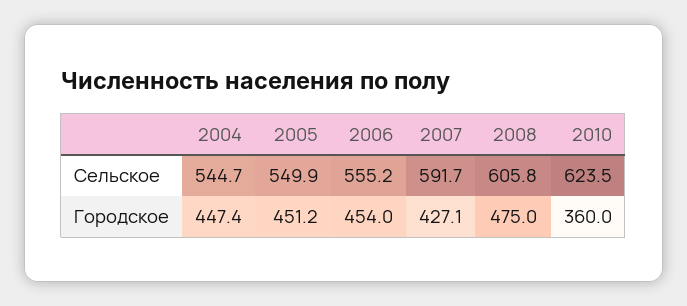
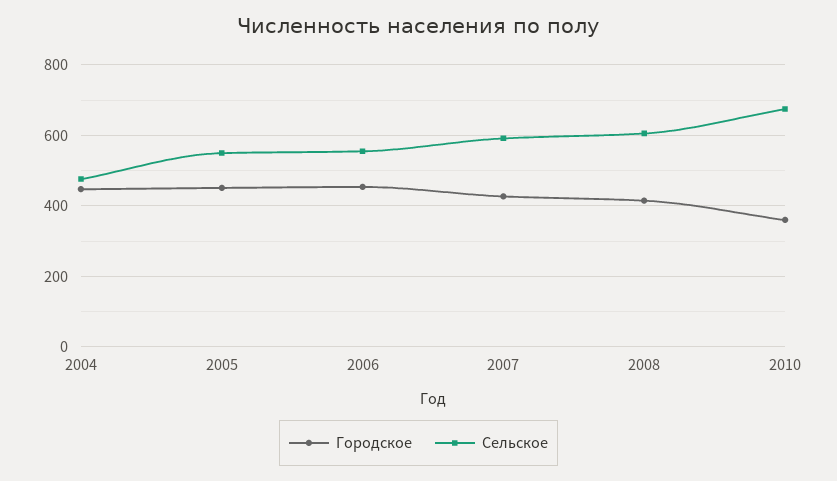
  {
    "Сельское": {
-     "2004": 544.7,
+     "2004": 480,
      "2005": 549.9,
      "2006": 555.2,
      "2007": 591.7,
      "2008": 605.8,
-     "2010": 623.5
+     "2010": 680
    },
    "Городское": {
      "2004": 447.4,
      "2005": 451.2,
      "2006": 454,
      "2007": 427.1,
-     "2008": 475,
+     "2008": 420,
      "2010": 360
    }
  }

